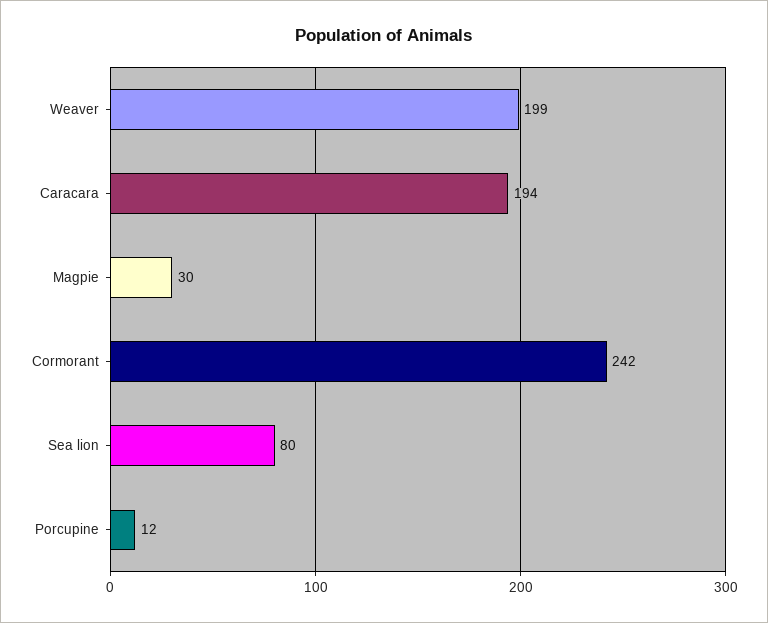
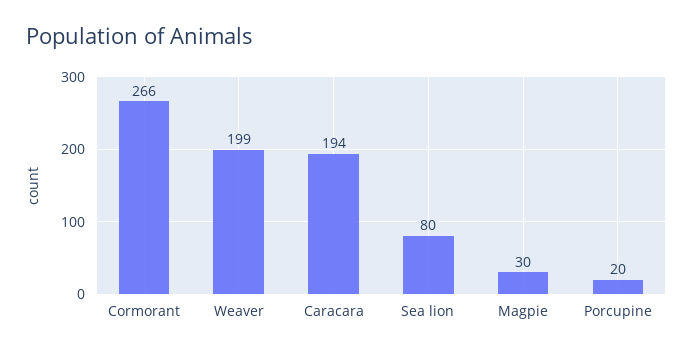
  {
    "Weaver": 199,
    "Caracara": 194,
    "Magpie": 30,
-   "Cormorant": 242,
+   "Cormorant": 266,
    "Sea lion": 80,
-   "Porcupine": 12
+   "Porcupine": 20
  }

